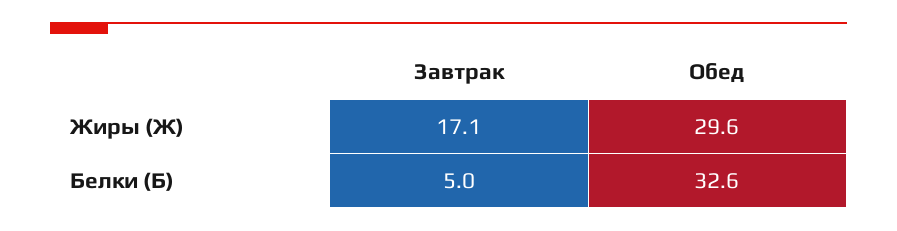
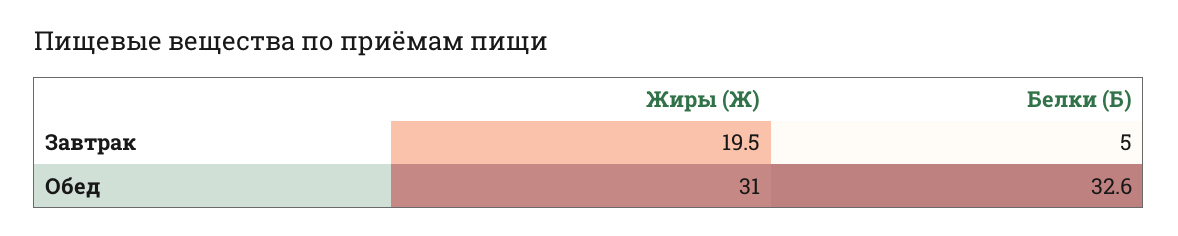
  {
    "Завтрак": {
-     "Жиры (Ж)": 17.1,
+     "Жиры (Ж)": 19.5,
      "Белки (Б)": 5
    },
    "Обед": {
-     "Жиры (Ж)": 29.6,
+     "Жиры (Ж)": 31,
      "Белки (Б)": 32.6
    }
  }

